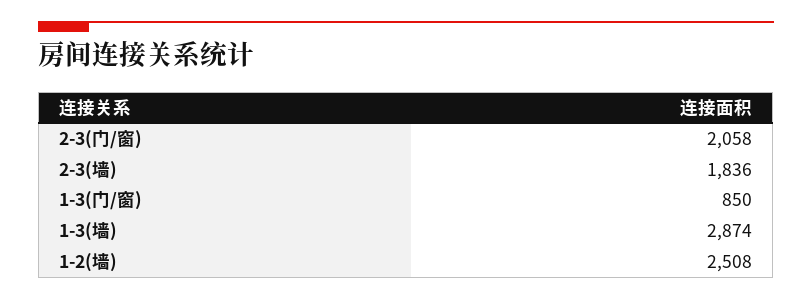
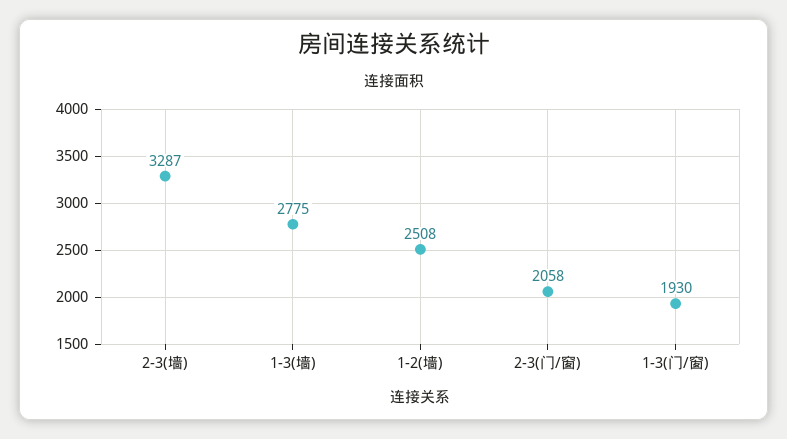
  {
    "2-3(门/窗)": 2058,
-   "2-3(墙)": 1836,
+   "2-3(墙)": 3287,
-   "1-3(门/窗)": 850,
+   "1-3(门/窗)": 1930,
-   "1-3(墙)": 2874,
+   "1-3(墙)": 2775,
    "1-2(墙)": 2508
  }

